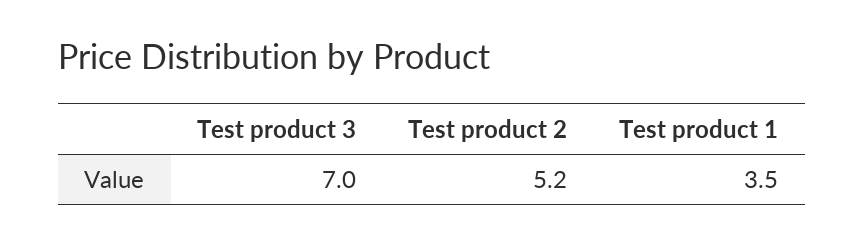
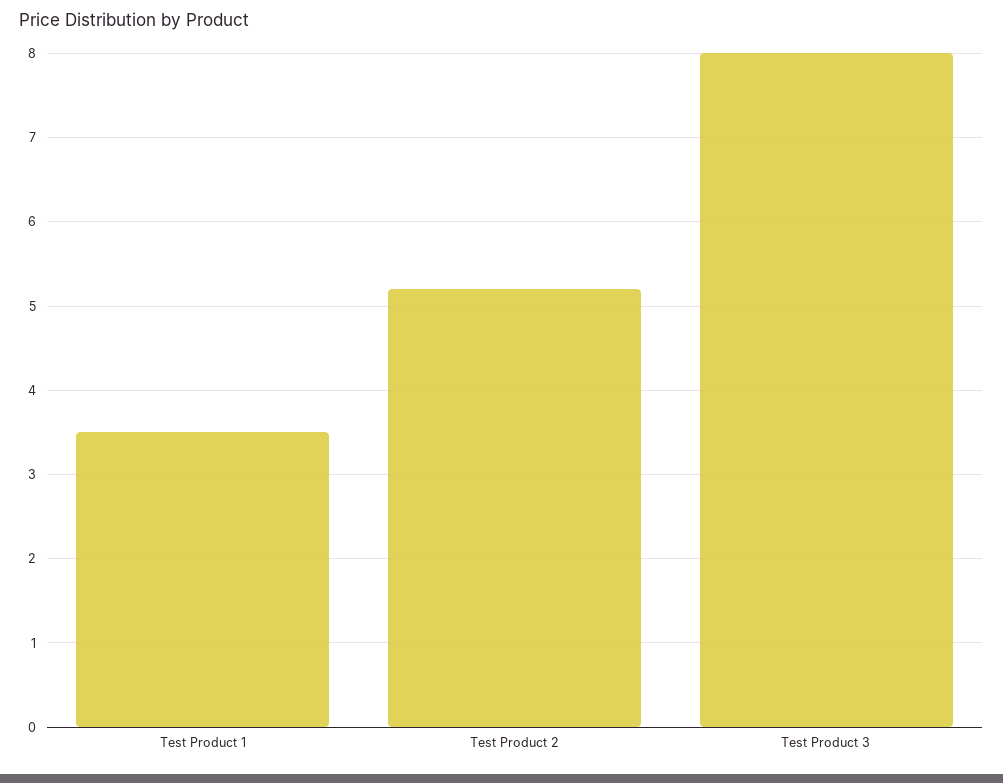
  {
-   "Test product 3": 7,
+   "Test product 3": 8,
    "Test product 2": 5.2,
    "Test product 1": 3.5
  }

